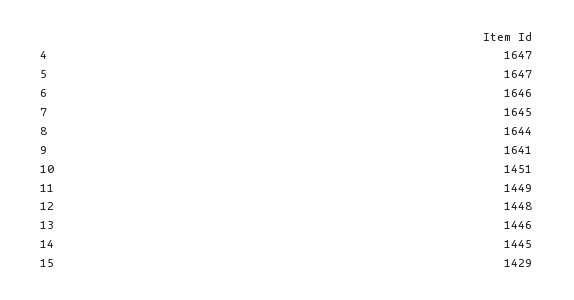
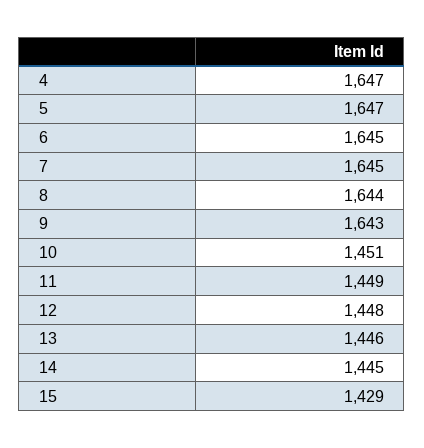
  {
    "4": 1647,
    "5": 1647,
-   "6": 1646,
+   "6": 1645,
    "7": 1645,
    "8": 1644,
-   "9": 1641,
+   "9": 1643,
    "10": 1451,
    "11": 1449,
    "12": 1448,
    "13": 1446,
    "14": 1445,
    "15": 1429
  }

